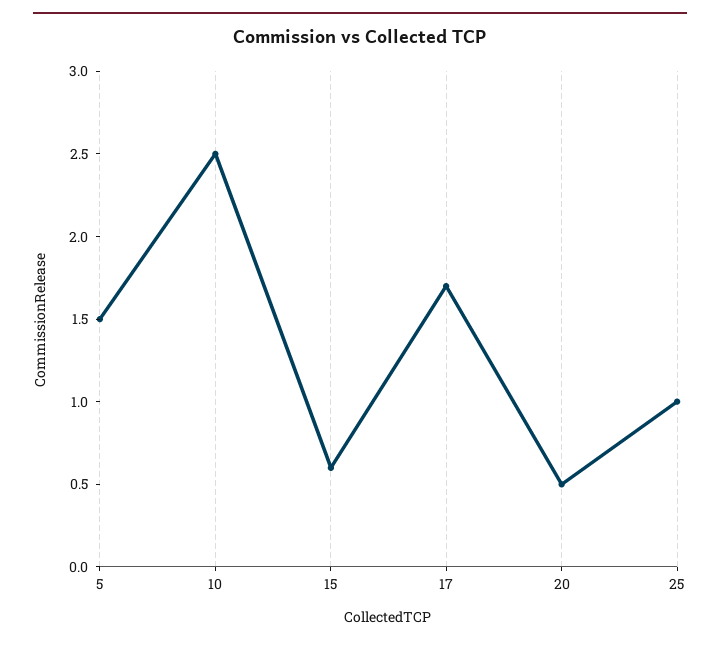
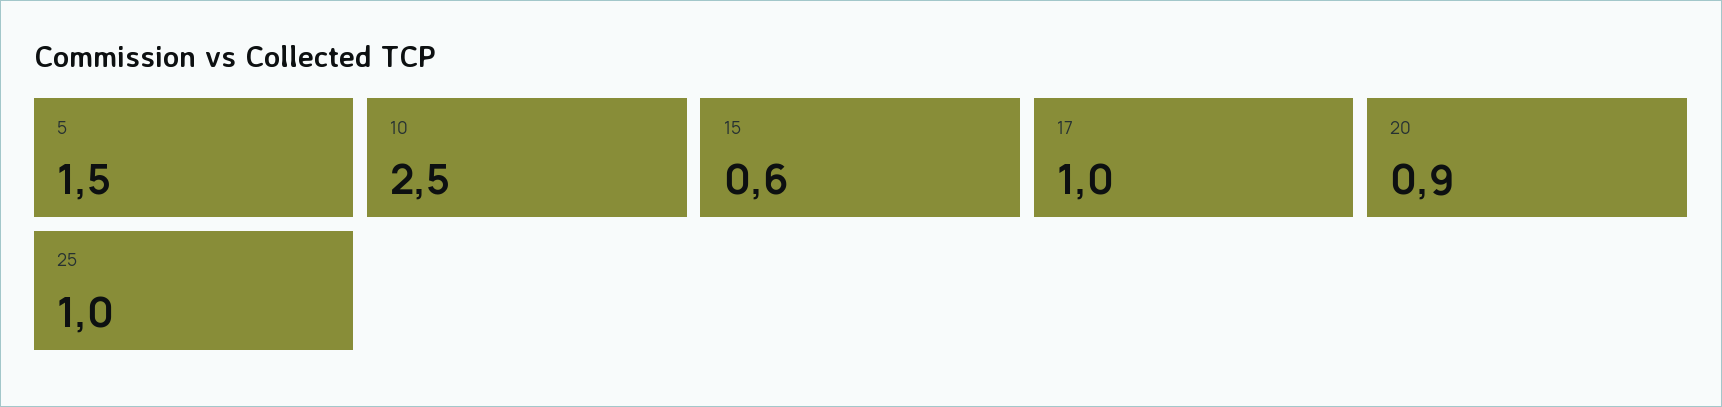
  {
    "5": 1.5,
    "10": 2.5,
    "15": 0.6,
-   "17": 1.7,
+   "17": 1,
-   "20": 0.5,
+   "20": 0.9,
    "25": 1
  }

